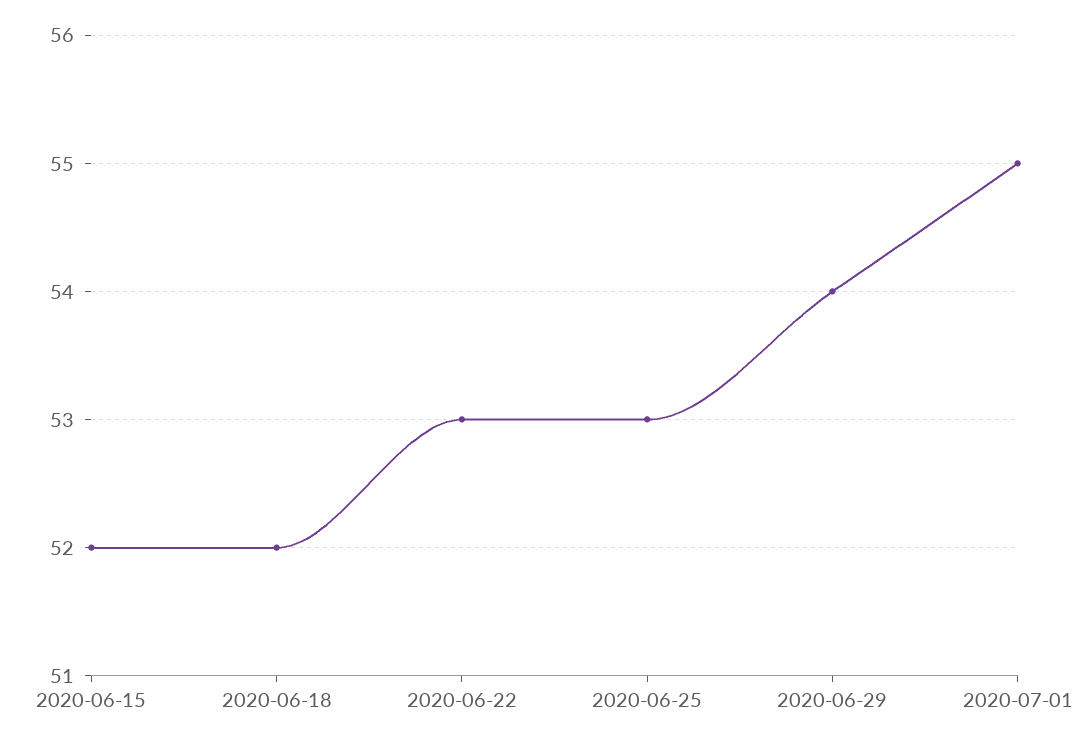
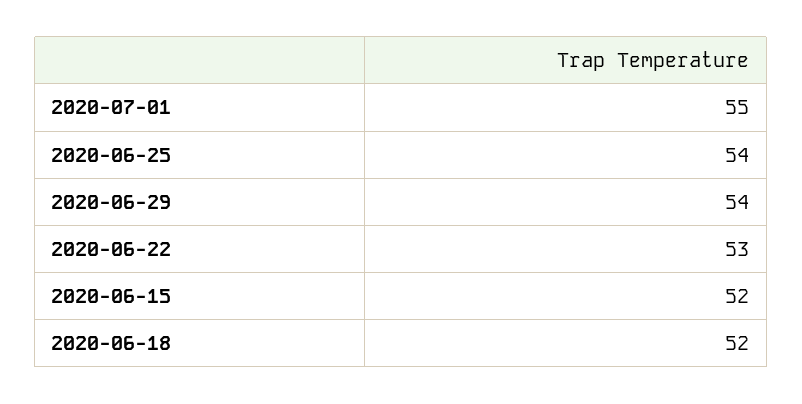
  {
    "2020-06-15": 52,
    "2020-06-18": 52,
    "2020-06-22": 53,
-   "2020-06-25": 53,
+   "2020-06-25": 54,
    "2020-06-29": 54,
    "2020-07-01": 55
  }

